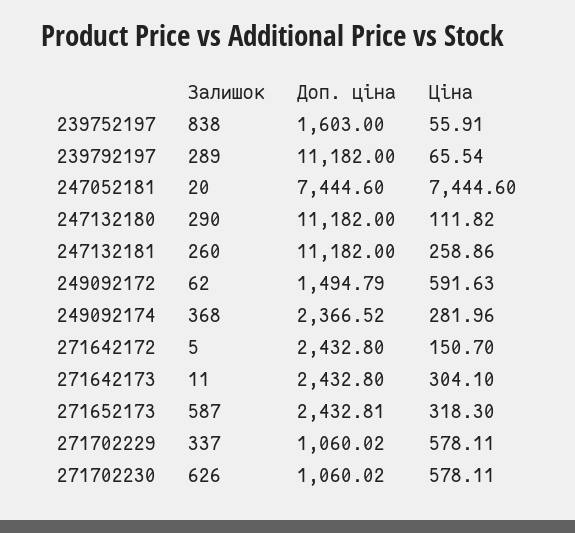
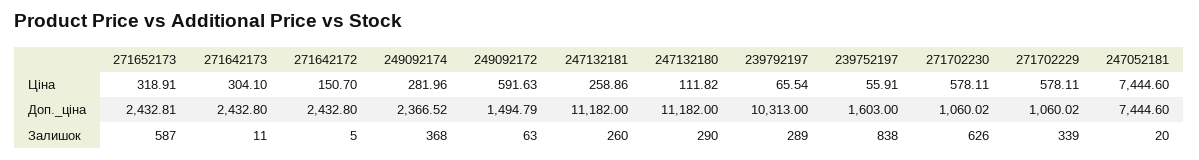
  {
    "Залишок": {
      "239752197": 838,
      "239792197": 289,
      "247052181": 20,
      "247132180": 290,
      "247132181": 260,
-     "249092172": 62,
+     "249092172": 63,
      "249092174": 368,
      "271642172": 5,
      "271642173": 11,
      "271652173": 587,
-     "271702229": 337,
+     "271702229": 339,
      "271702230": 626
    },
    "Доп. ціна": {
      "239752197": 1603,
-     "239792197": 11182,
+     "239792197": 10313,
      "247052181": 7444.6,
      "247132180": 11182,
      "247132181": 11182,
      "249092172": 1494.79,
      "249092174": 2366.52,
      "271642172": 2432.8,
      "271642173": 2432.8,
      "271652173": 2432.81,
      "271702229": 1060.02,
      "271702230": 1060.02
    },
    "Ціна": {
      "239752197": 55.91,
      "239792197": 65.54,
      "247052181": 7444.6,
      "247132180": 111.82,
      "247132181": 258.86,
      "249092172": 591.63,
      "249092174": 281.96,
      "271642172": 150.7,
      "271642173": 304.1,
-     "271652173": 318.3,
+     "271652173": 318.91,
      "271702229": 578.11,
      "271702230": 578.11
    }
  }

